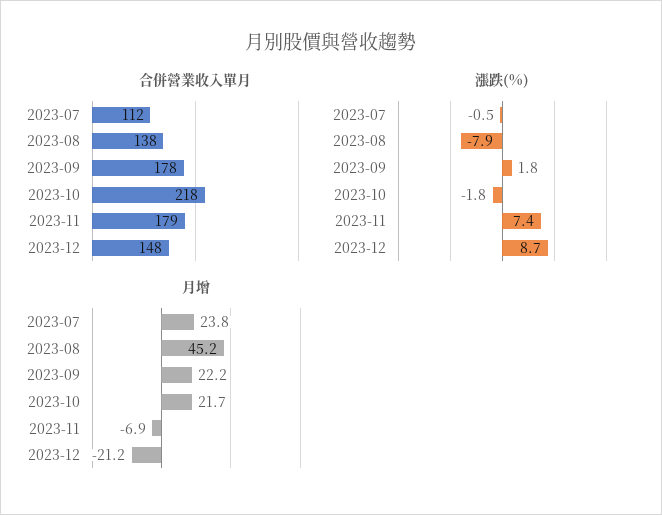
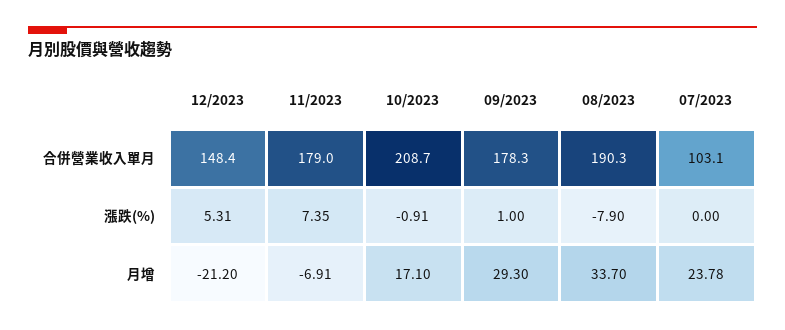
  {
    "合併營業收入單月": {
-     "2023-07": 112,
+     "2023-07": 103.1,
-     "2023-08": 138,
+     "2023-08": 190.3,
      "2023-09": 178.3,
-     "2023-10": 218,
+     "2023-10": 208.7,
      "2023-11": 179,
      "2023-12": 148.4
    },
    "漲跌(%)": {
-     "2023-07": -0.5,
+     "2023-07": 0,
      "2023-08": -7.9,
-     "2023-09": 1.8,
+     "2023-09": 1,
-     "2023-10": -1.8,
+     "2023-10": -0.91,
      "2023-11": 7.35,
-     "2023-12": 8.7
+     "2023-12": 5.31
    },
    "月增": {
      "2023-07": 23.78,
-     "2023-08": 45.2,
+     "2023-08": 33.7,
-     "2023-09": 22.2,
+     "2023-09": 29.3,
-     "2023-10": 21.7,
+     "2023-10": 17.1,
      "2023-11": -6.91,
      "2023-12": -21.2
    }
  }

